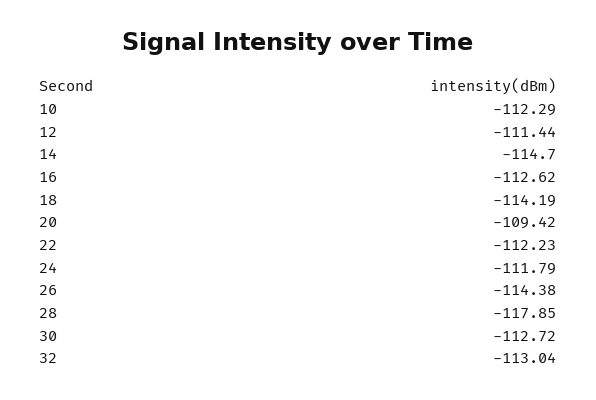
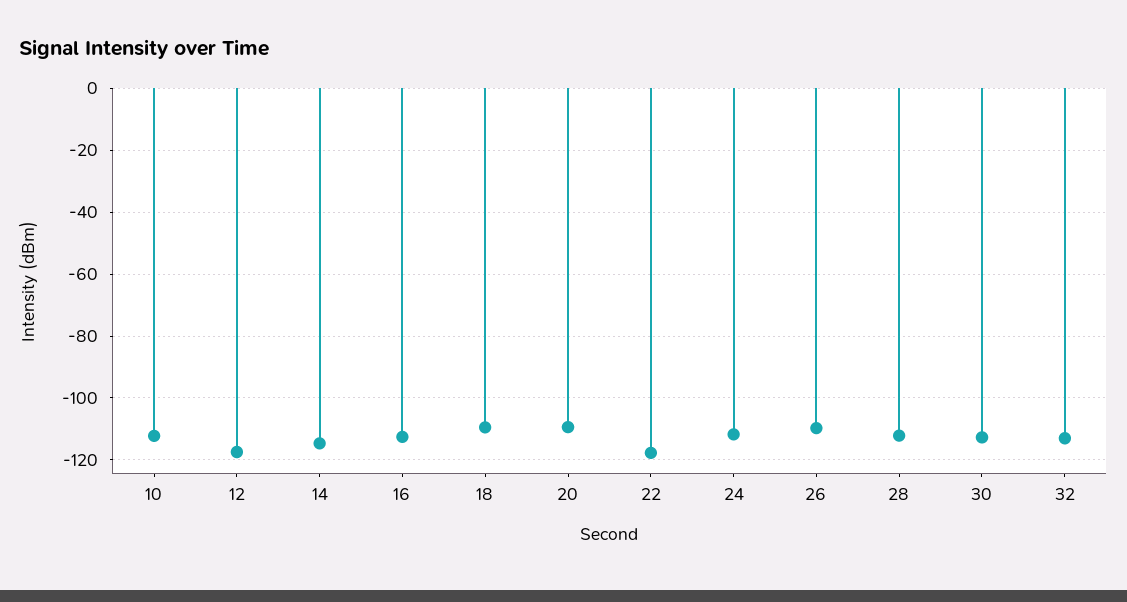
  {
    "10": -112.29,
-   "12": -111.44,
+   "12": -118,
    "14": -114.7,
    "16": -112.62,
-   "18": -114.19,
+   "18": -110,
    "20": -109.42,
-   "22": -112.23,
+   "22": -118,
    "24": -111.79,
-   "26": -114.38,
+   "26": -110,
-   "28": -117.85,
+   "28": -112,
    "30": -112.72,
    "32": -113.04
  }

